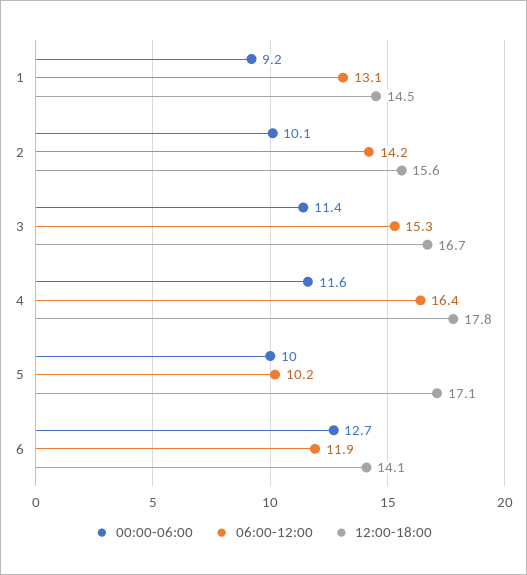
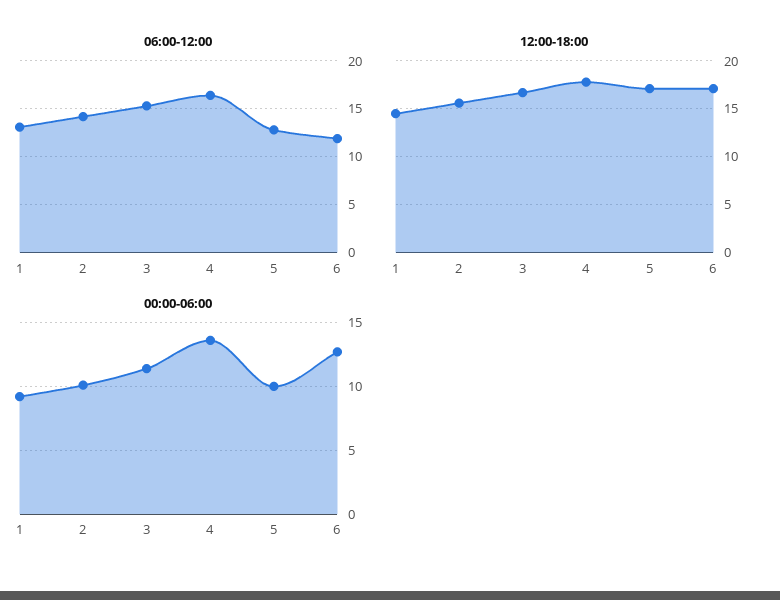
  {
    "00:00-06:00": {
      "1": 9.2,
      "2": 10.1,
      "3": 11.4,
-     "4": 11.6,
+     "4": 13.5,
      "5": 10,
      "6": 12.7
    },
    "06:00-12:00": {
      "1": 13.1,
      "2": 14.2,
      "3": 15.3,
      "4": 16.4,
-     "5": 10.2,
+     "5": 13,
      "6": 11.9
    },
    "12:00-18:00": {
      "1": 14.5,
      "2": 15.6,
      "3": 16.7,
      "4": 17.8,
      "5": 17.1,
-     "6": 14.1
+     "6": 17
    }
  }

